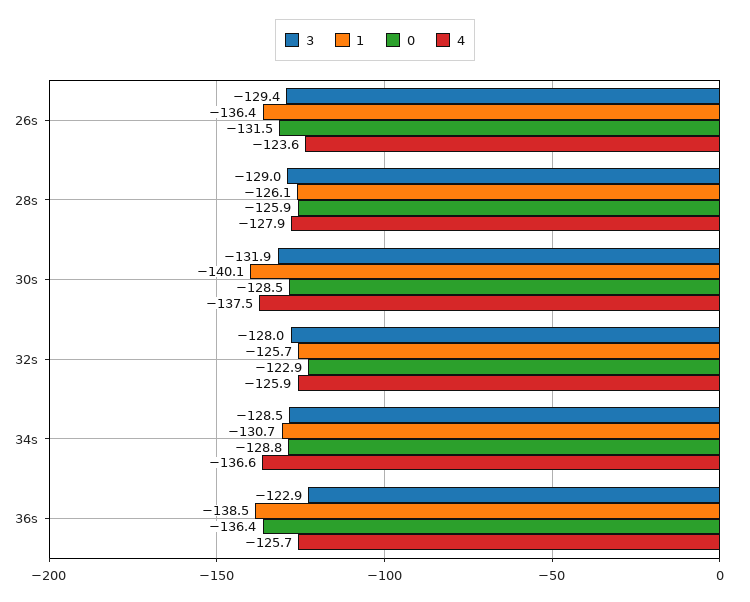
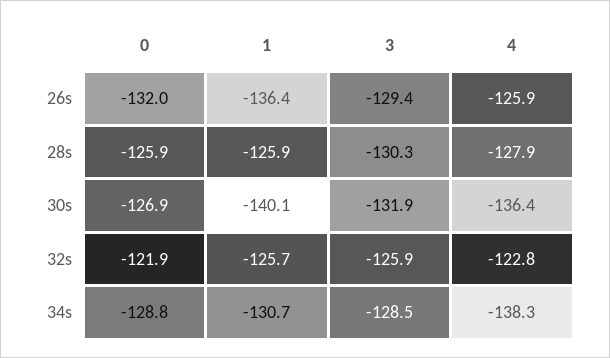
  {
    "3": {
      "26s": -129.4,
-     "28s": -129,
+     "28s": -130.3,
      "30s": -131.9,
-     "32s": -128,
+     "32s": -125.9,
-     "34s": -128.5,
+     "34s": -128.5
-     "36s": -122.9
    },
    "1": {
      "26s": -136.4,
-     "28s": -126.1,
+     "28s": -125.9,
      "30s": -140.1,
      "32s": -125.7,
-     "34s": -130.7,
+     "34s": -130.7
-     "36s": -138.5
    },
    "0": {
-     "26s": -131.5,
+     "26s": -132,
      "28s": -125.9,
-     "30s": -128.5,
+     "30s": -126.9,
-     "32s": -122.9,
+     "32s": -121.9,
-     "34s": -128.8,
+     "34s": -128.8
-     "36s": -136.4
    },
    "4": {
-     "26s": -123.6,
+     "26s": -125.9,
      "28s": -127.9,
-     "30s": -137.5,
+     "30s": -136.4,
-     "32s": -125.9,
+     "32s": -122.8,
-     "34s": -136.6,
+     "34s": -138.3
-     "36s": -125.7
    }
  }

